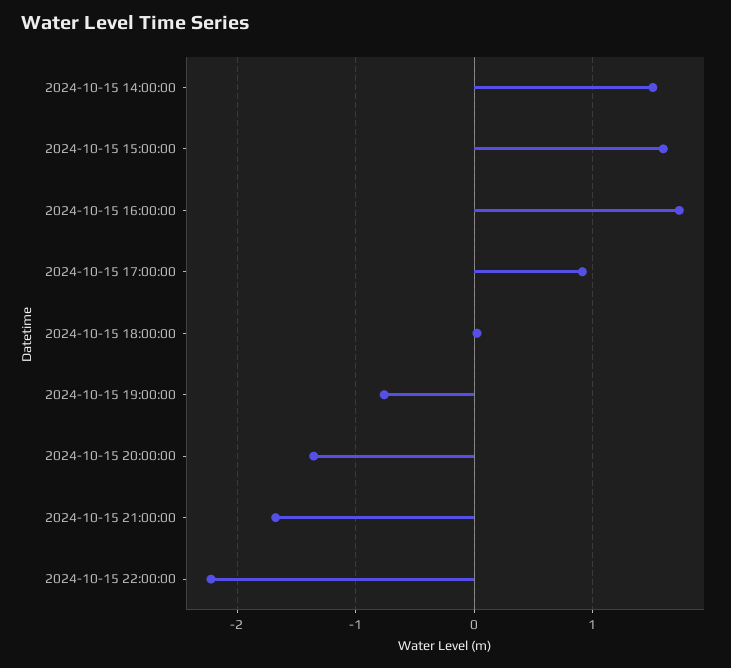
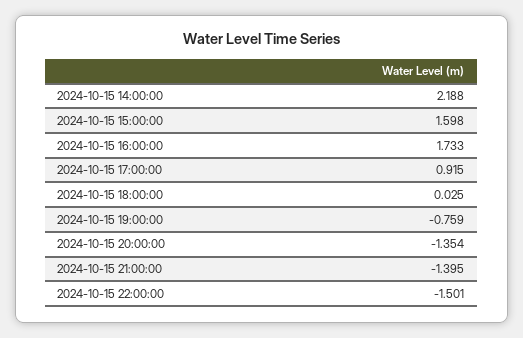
  {
-   "2024-10-15 14:00:00": 1.5,
+   "2024-10-15 14:00:00": 2.188,
    "2024-10-15 15:00:00": 1.598,
    "2024-10-15 16:00:00": 1.733,
    "2024-10-15 17:00:00": 0.915,
    "2024-10-15 18:00:00": 0.025,
    "2024-10-15 19:00:00": -0.759,
    "2024-10-15 20:00:00": -1.354,
-   "2024-10-15 21:00:00": -1.7,
+   "2024-10-15 21:00:00": -1.395,
-   "2024-10-15 22:00:00": -2.2
+   "2024-10-15 22:00:00": -1.501
  }

